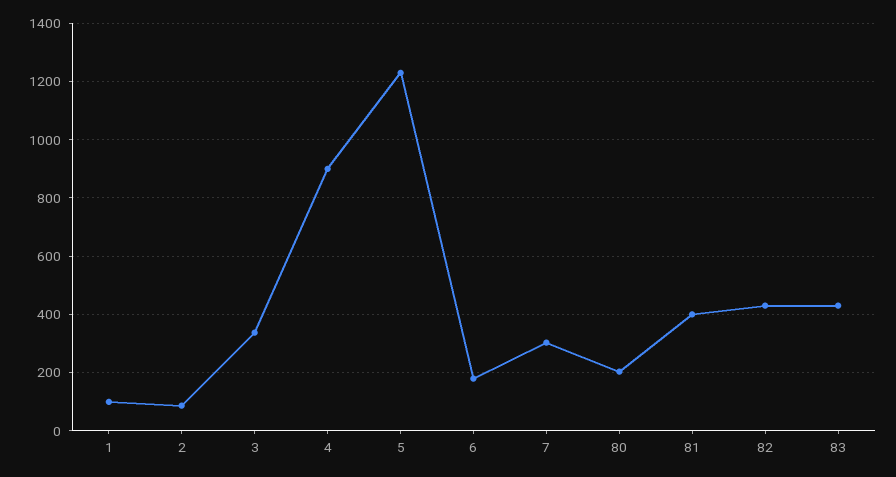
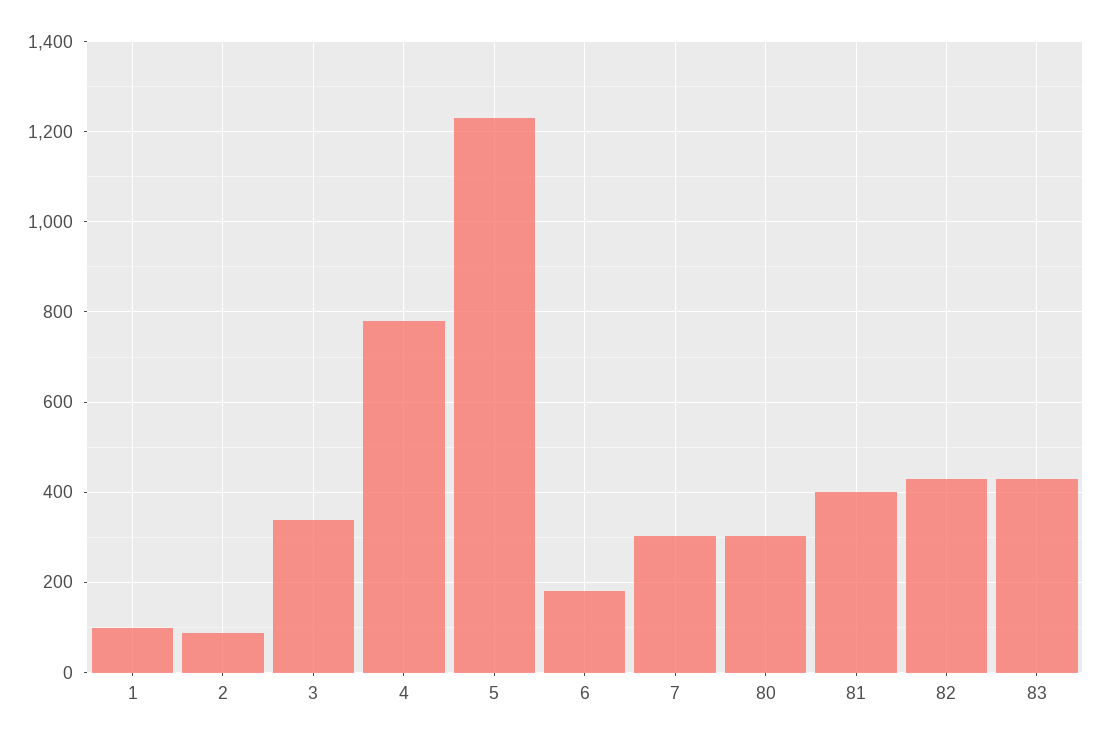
  {
    "1": 100,
    "2": 80,
    "3": 340,
-   "4": 900,
+   "4": 780,
    "5": 1240,
    "6": 180,
    "7": 300,
-   "80": 200,
+   "80": 300,
    "81": 400,
    "82": 440,
    "83": 440
  }

